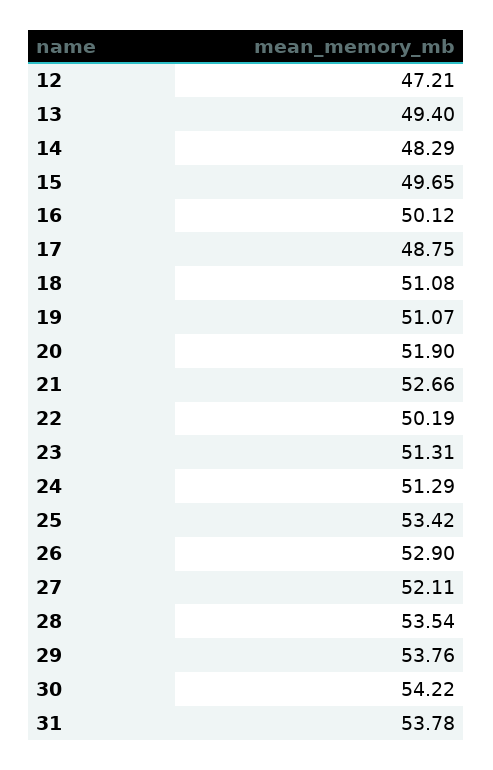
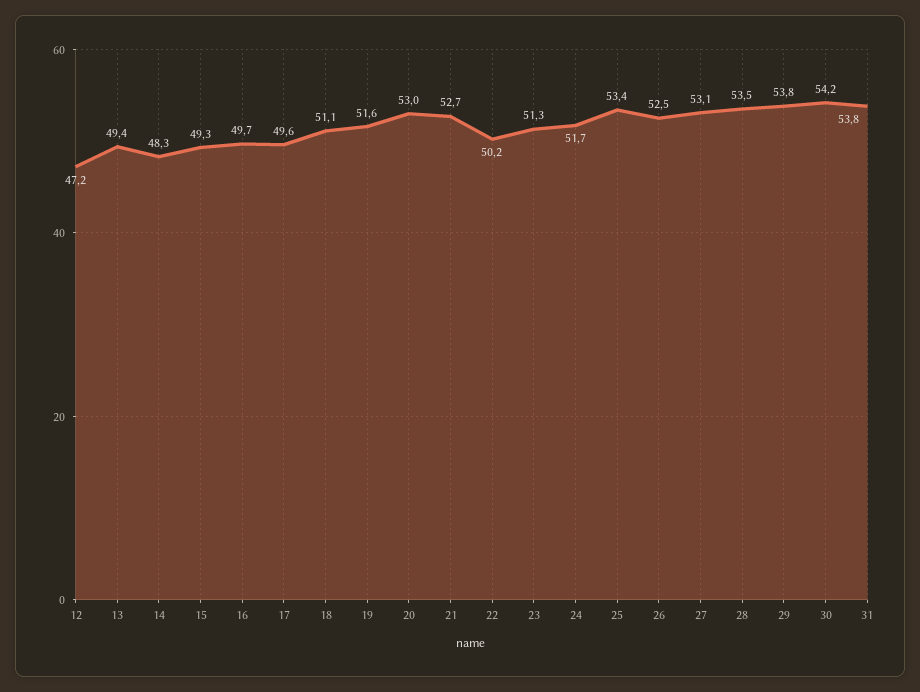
  {
    "12": 47.21,
    "13": 49.4,
    "14": 48.29,
-   "15": 49.65,
+   "15": 49.3,
-   "16": 50.12,
+   "16": 49.7,
-   "17": 48.75,
+   "17": 49.6,
    "18": 51.08,
-   "19": 51.07,
+   "19": 51.6,
-   "20": 51.9,
+   "20": 53,
    "21": 52.66,
    "22": 50.19,
    "23": 51.31,
-   "24": 51.29,
+   "24": 51.7,
    "25": 53.42,
-   "26": 52.9,
+   "26": 52.5,
-   "27": 52.11,
+   "27": 53.1,
    "28": 53.54,
    "29": 53.76,
    "30": 54.22,
    "31": 53.78
  }

